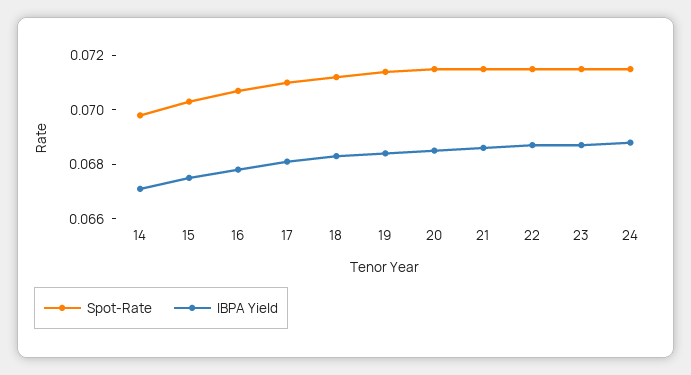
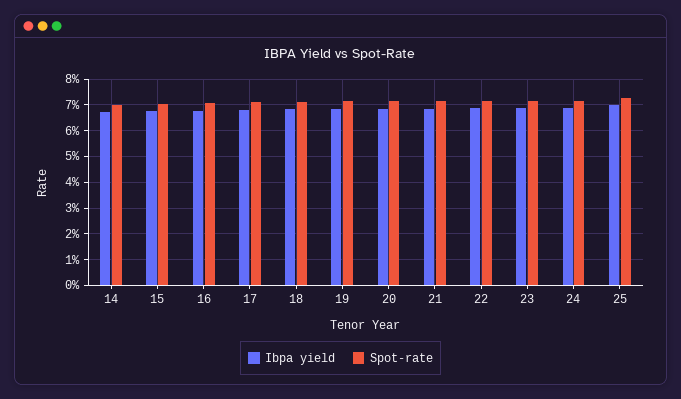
  {
    "Spot-Rate": {
      "14": 0.07,
      "15": 0.0705,
      "16": 0.0705,
      "17": 0.071,
      "18": 0.071,
      "19": 0.0715,
      "20": 0.0715,
      "21": 0.0715,
      "22": 0.0715,
      "23": 0.0715,
-     "24": 0.0715
+     "24": 0.0715,
+     "25": 0.0725
    },
    "IBPA Yield": {
      "14": 0.067,
      "15": 0.0675,
      "16": 0.068,
      "17": 0.068,
      "18": 0.0685,
      "19": 0.0685,
      "20": 0.0685,
      "21": 0.0685,
      "22": 0.0685,
      "23": 0.0685,
-     "24": 0.069
+     "24": 0.069,
+     "25": 0.07
    }
  }

